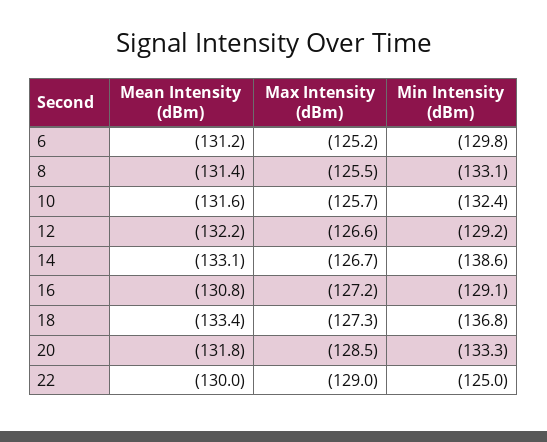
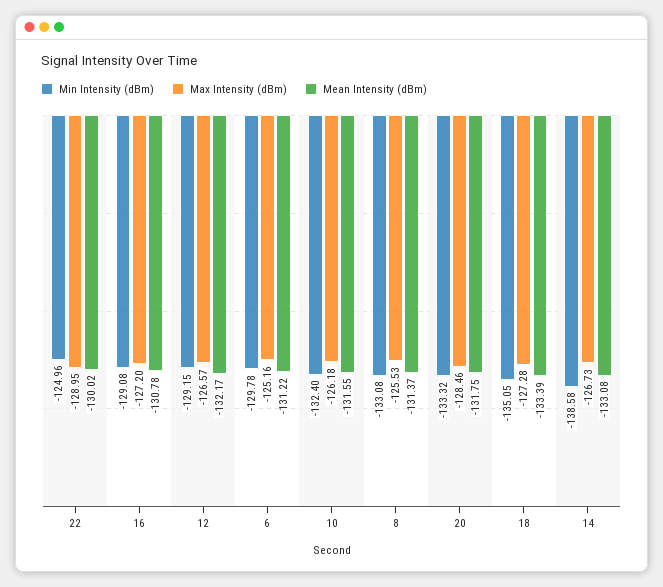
  {
    "Mean Intensity (dBm)": {
      "6": -131.22,
      "8": -131.37,
      "10": -131.55,
      "12": -132.17,
      "14": -133.08,
      "16": -130.78,
      "18": -133.39,
      "20": -131.75,
      "22": -130.02
    },
    "Max Intensity (dBm)": {
      "6": -125.16,
      "8": -125.53,
-     "10": -125.7,
+     "10": -126.18,
      "12": -126.57,
      "14": -126.73,
      "16": -127.2,
      "18": -127.28,
      "20": -128.46,
      "22": -128.95
    },
    "Min Intensity (dBm)": {
      "6": -129.78,
      "8": -133.08,
      "10": -132.4,
      "12": -129.15,
      "14": -138.58,
      "16": -129.08,
-     "18": -136.8,
+     "18": -135.05,
      "20": -133.32,
      "22": -124.96
    }
  }

